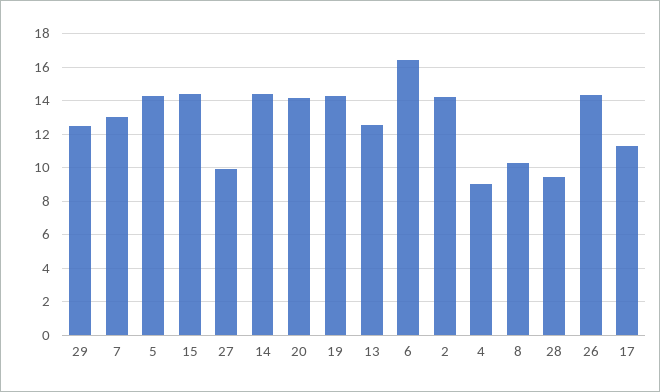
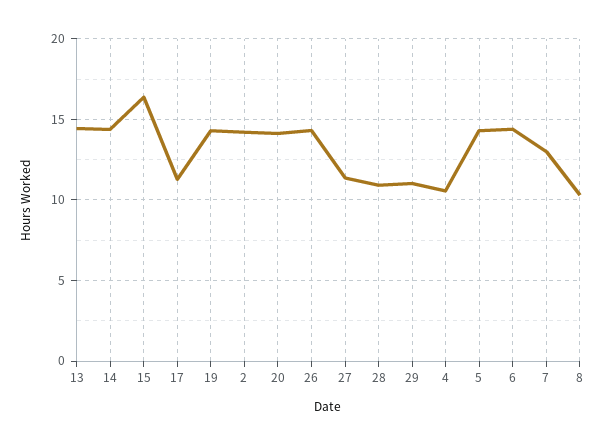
  {
-   "29": 12.5,
+   "29": 11,
    "7": 13,
    "5": 14.5,
-   "15": 14.5,
+   "15": 16.5,
-   "27": 10,
+   "27": 11.5,
    "14": 14.5,
    "20": 14,
    "19": 14.5,
-   "13": 12.5,
+   "13": 14.5,
-   "6": 16.5,
+   "6": 14.5,
    "2": 14,
-   "4": 9,
+   "4": 10.5,
    "8": 10.5,
-   "28": 9.5,
+   "28": 11,
    "26": 14.5,
    "17": 11.5
  }

